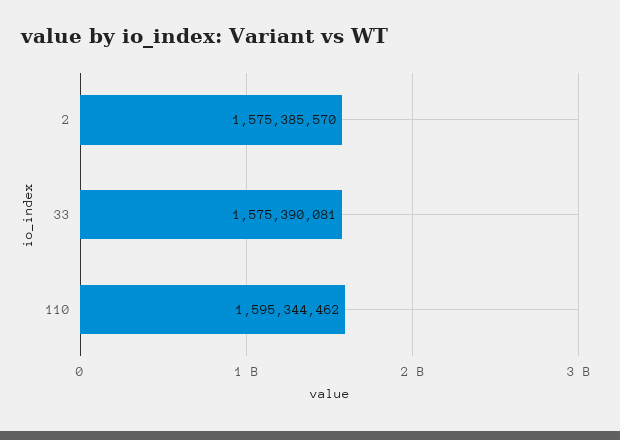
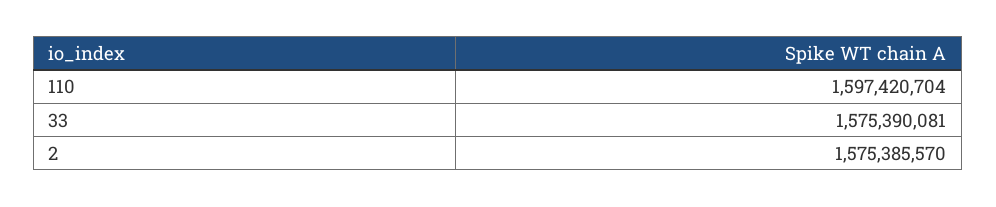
  {
    "2": 1575385570,
    "33": 1575390081,
-   "110": 1595344462
+   "110": 1597420704
  }

